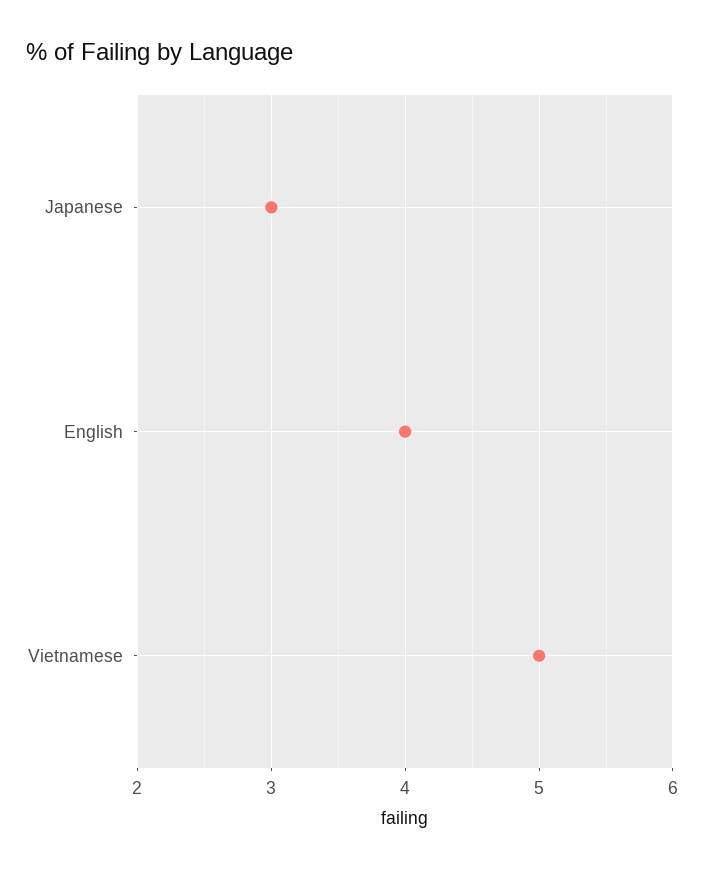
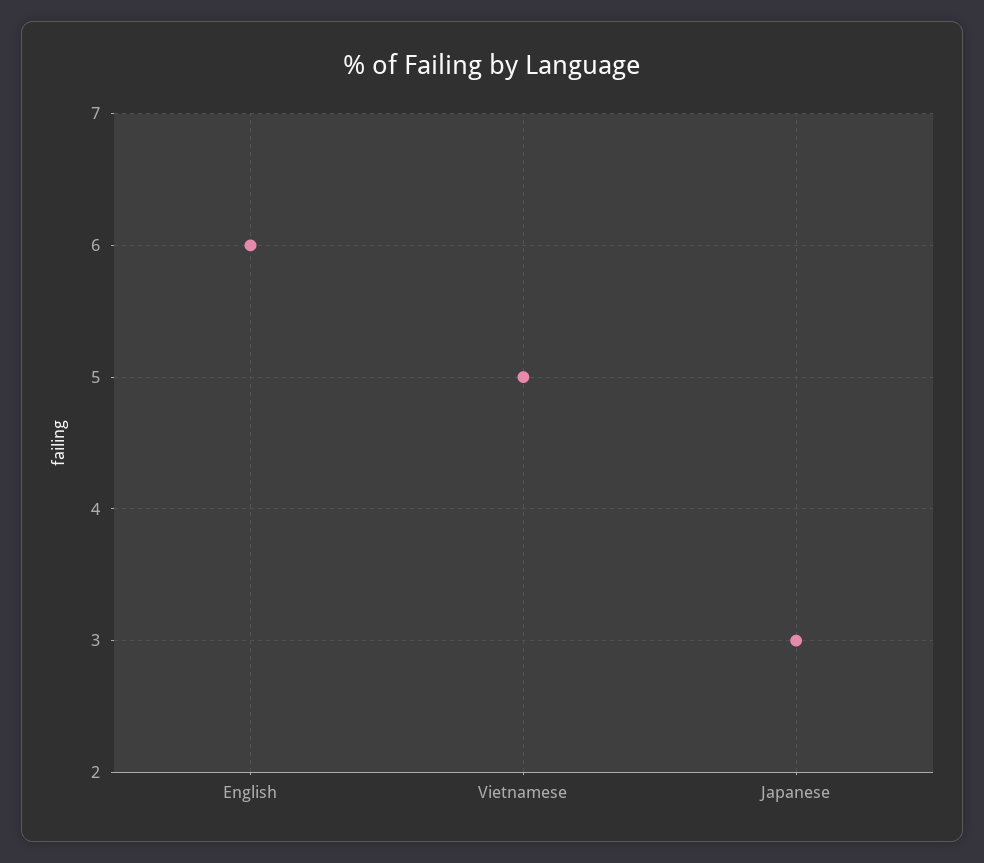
  {
    "Japanese": 3,
-   "English": 4,
+   "English": 6,
    "Vietnamese": 5
  }

